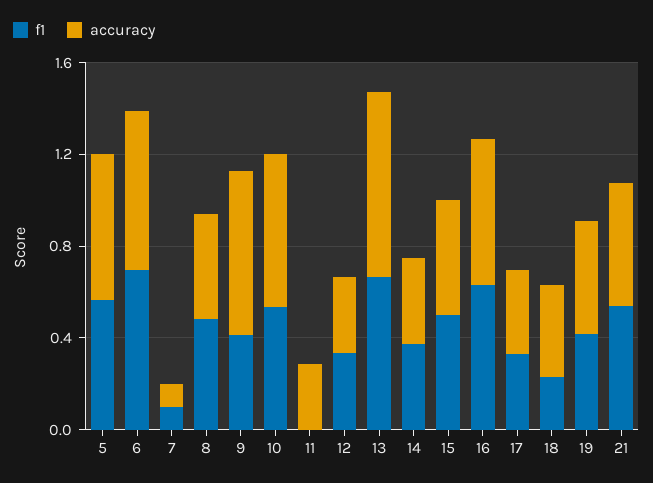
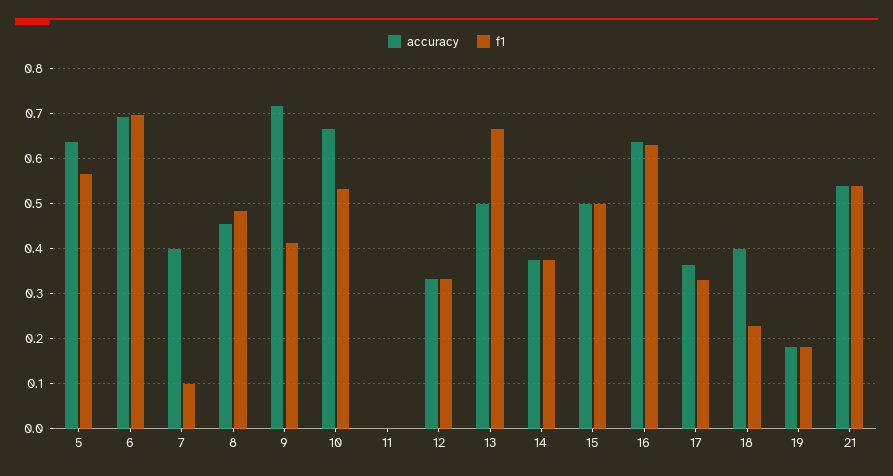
  {
    "f1": {
      "5": 0.56,
      "6": 0.7,
      "7": 0.1,
      "8": 0.48,
      "9": 0.42,
      "10": 0.54,
      "11": 0,
      "12": 0.34,
      "13": 0.66,
      "14": 0.38,
      "15": 0.5,
      "16": 0.64,
      "17": 0.34,
      "18": 0.22,
-     "19": 0.4,
+     "19": 0.18,
      "21": 0.54
    },
    "accuracy": {
      "5": 0.64,
      "6": 0.7,
-     "7": 0.1,
+     "7": 0.4,
      "8": 0.46,
      "9": 0.72,
      "10": 0.66,
-     "11": 0.3,
+     "11": 0,
      "12": 0.34,
-     "13": 0.8,
+     "13": 0.5,
      "14": 0.38,
      "15": 0.5,
      "16": 0.64,
      "17": 0.36,
      "18": 0.4,
-     "19": 0.5,
+     "19": 0.18,
      "21": 0.54
    }
  }

